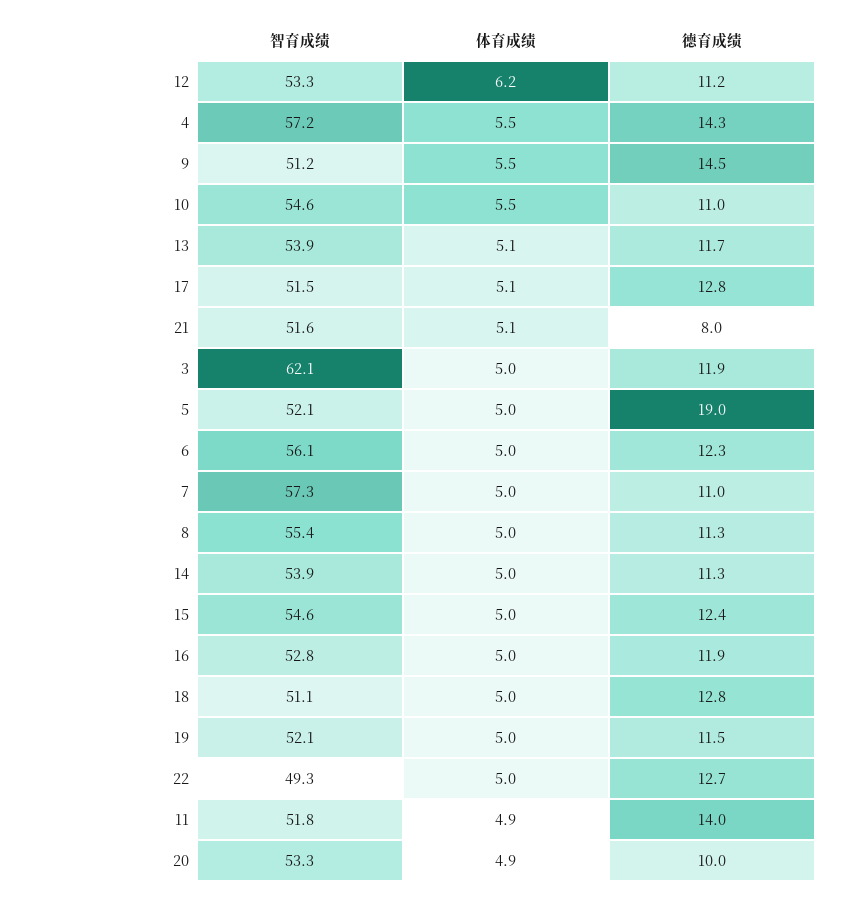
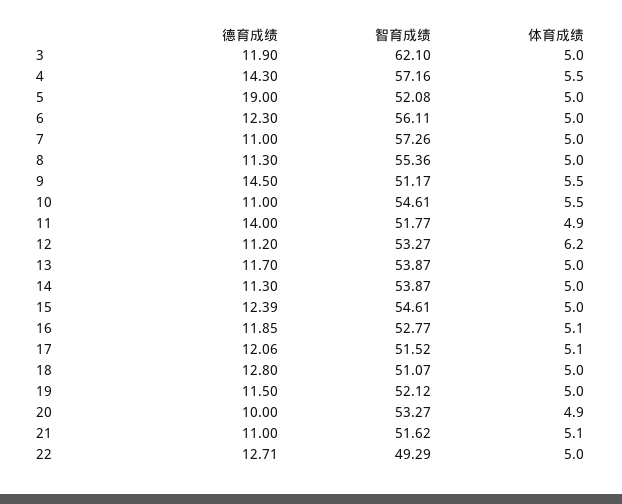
  {
    "智育成绩": {
      "12": 53.27,
      "4": 57.16,
      "9": 51.17,
      "10": 54.61,
      "13": 53.87,
      "17": 51.52,
      "21": 51.62,
      "3": 62.1,
      "5": 52.08,
      "6": 56.11,
      "7": 57.26,
      "8": 55.36,
      "14": 53.87,
      "15": 54.61,
      "16": 52.77,
      "18": 51.07,
      "19": 52.12,
      "22": 49.29,
      "11": 51.77,
      "20": 53.27
    },
    "体育成绩": {
      "12": 6.2,
      "4": 5.5,
      "9": 5.5,
      "10": 5.5,
-     "13": 5.1,
+     "13": 5,
      "17": 5.1,
      "21": 5.1,
      "3": 5,
      "5": 5,
      "6": 5,
      "7": 5,
      "8": 5,
      "14": 5,
      "15": 5,
-     "16": 5,
+     "16": 5.1,
      "18": 5,
      "19": 5,
      "22": 5,
      "11": 4.9,
      "20": 4.9
    },
    "德育成绩": {
      "12": 11.2,
      "4": 14.3,
      "9": 14.5,
      "10": 11,
      "13": 11.7,
-     "17": 12.8,
+     "17": 12.06,
-     "21": 8,
+     "21": 11,
      "3": 11.9,
      "5": 19,
      "6": 12.3,
      "7": 11,
      "8": 11.3,
      "14": 11.3,
      "15": 12.39,
      "16": 11.85,
      "18": 12.8,
      "19": 11.5,
      "22": 12.71,
      "11": 14,
      "20": 10
    }
  }

